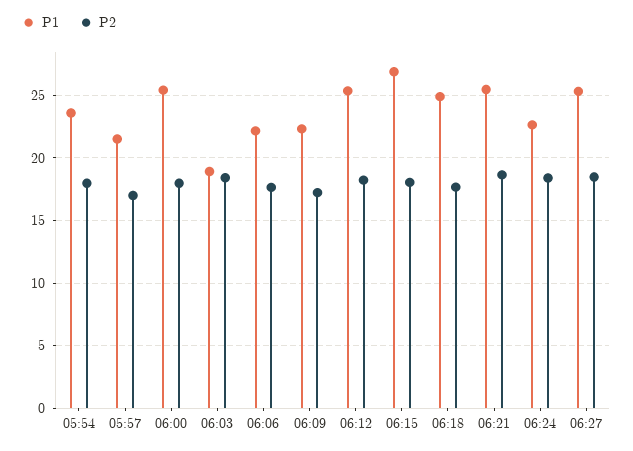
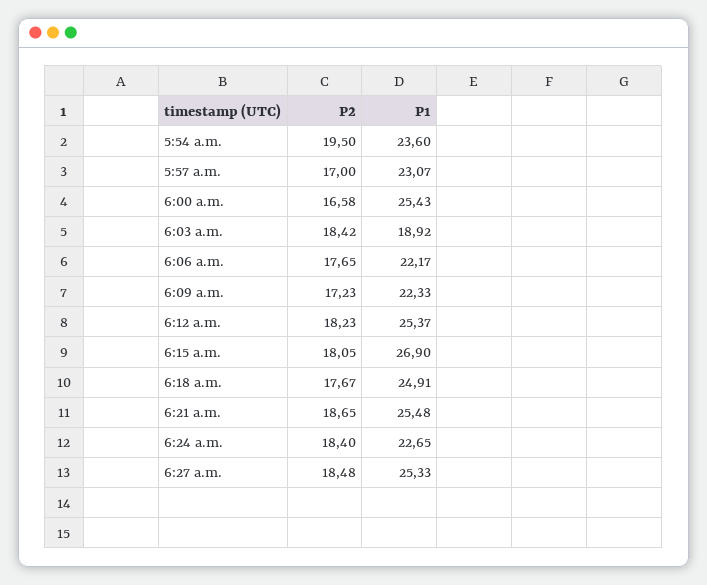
  {
    "P1": {
      "05:54": 23.6,
-     "05:57": 21.5,
+     "05:57": 23.07,
      "06:00": 25.43,
      "06:03": 18.92,
      "06:06": 22.17,
      "06:09": 22.33,
      "06:12": 25.37,
      "06:15": 26.9,
      "06:18": 24.91,
      "06:21": 25.48,
      "06:24": 22.65,
      "06:27": 25.33
    },
    "P2": {
-     "05:54": 18,
+     "05:54": 19.5,
      "05:57": 17,
-     "06:00": 18,
+     "06:00": 16.58,
      "06:03": 18.42,
      "06:06": 17.65,
      "06:09": 17.23,
      "06:12": 18.23,
      "06:15": 18.05,
      "06:18": 17.67,
      "06:21": 18.65,
      "06:24": 18.4,
      "06:27": 18.48
    }
  }

